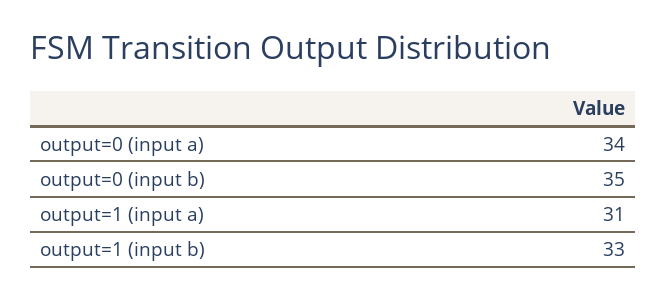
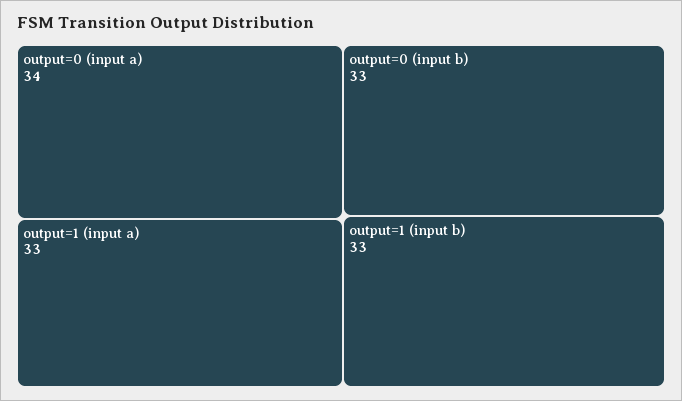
  {
    "output=0 (input a)": 34,
-   "output=0 (input b)": 35,
+   "output=0 (input b)": 33,
-   "output=1 (input a)": 31,
+   "output=1 (input a)": 33,
    "output=1 (input b)": 33
  }

